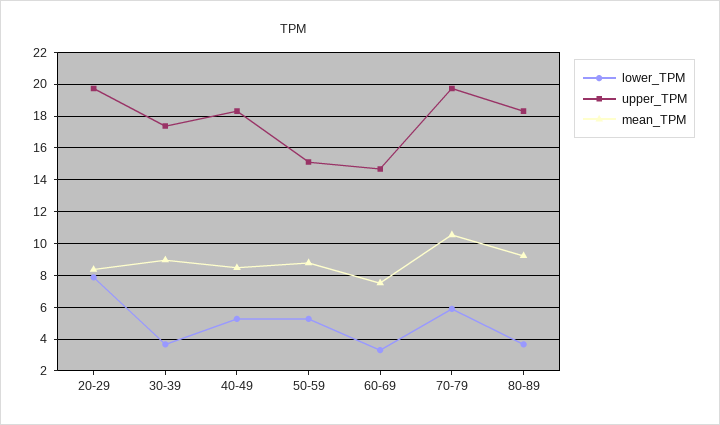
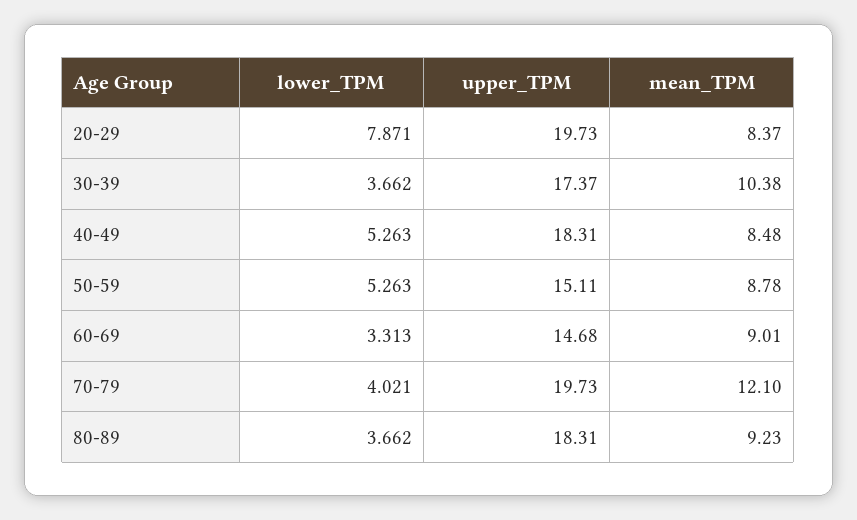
  {
    "lower_TPM": {
      "20-29": 7.871,
      "30-39": 3.662,
      "40-49": 5.263,
      "50-59": 5.263,
      "60-69": 3.313,
-     "70-79": 6,
+     "70-79": 4.021,
      "80-89": 3.662
    },
    "upper_TPM": {
      "20-29": 19.73,
      "30-39": 17.37,
      "40-49": 18.31,
      "50-59": 15.11,
      "60-69": 14.68,
      "70-79": 19.73,
      "80-89": 18.31
    },
    "mean_TPM": {
      "20-29": 8.37,
-     "30-39": 9,
+     "30-39": 10.38,
      "40-49": 8.48,
      "50-59": 8.78,
-     "60-69": 7.5,
+     "60-69": 9.01,
-     "70-79": 10.5,
+     "70-79": 12.1,
      "80-89": 9.23
    }
  }

